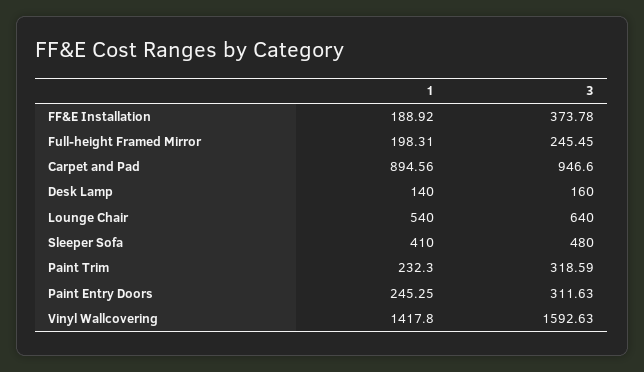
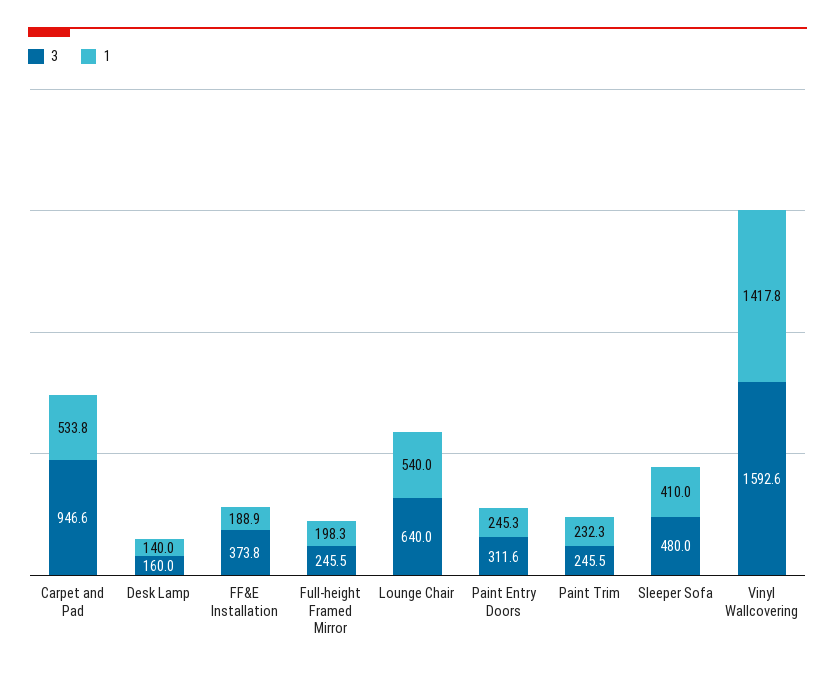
  {
    "1": {
      "FF&E Installation": 188.92,
      "Full-height Framed Mirror": 198.31,
-     "Carpet and Pad": 894.56,
+     "Carpet and Pad": 533.8,
      "Desk Lamp": 140,
      "Lounge Chair": 540,
      "Sleeper Sofa": 410,
      "Paint Trim": 232.3,
      "Paint Entry Doors": 245.25,
      "Vinyl Wallcovering": 1417.8
    },
    "3": {
      "FF&E Installation": 373.78,
      "Full-height Framed Mirror": 245.45,
      "Carpet and Pad": 946.6,
      "Desk Lamp": 160,
      "Lounge Chair": 640,
      "Sleeper Sofa": 480,
-     "Paint Trim": 318.59,
+     "Paint Trim": 245.5,
      "Paint Entry Doors": 311.63,
      "Vinyl Wallcovering": 1592.63
    }
  }

